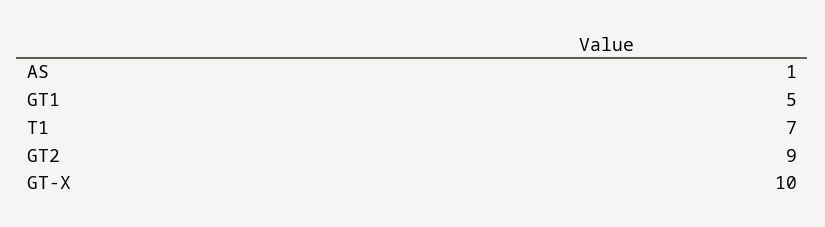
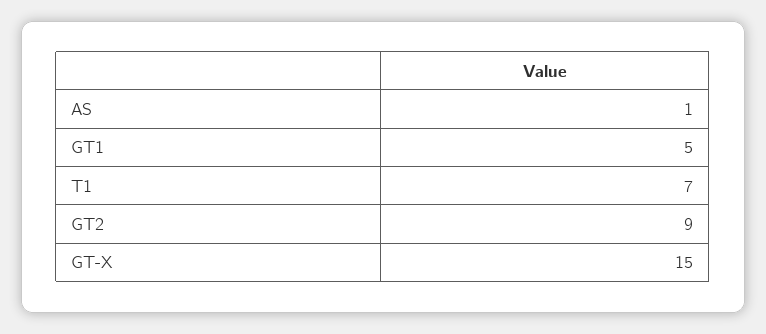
  {
    "AS": 1,
    "GT1": 5,
    "T1": 7,
    "GT2": 9,
-   "GT-X": 10
+   "GT-X": 15
  }

